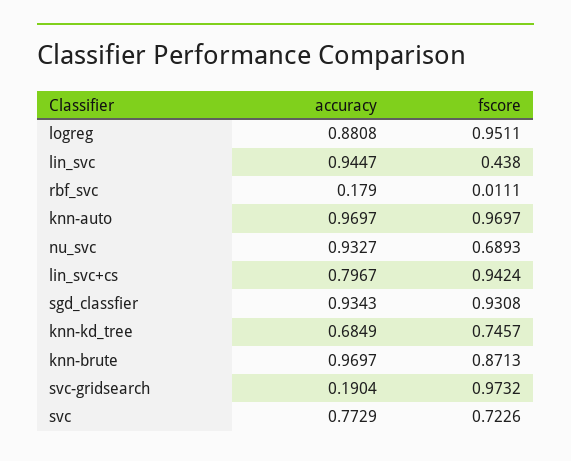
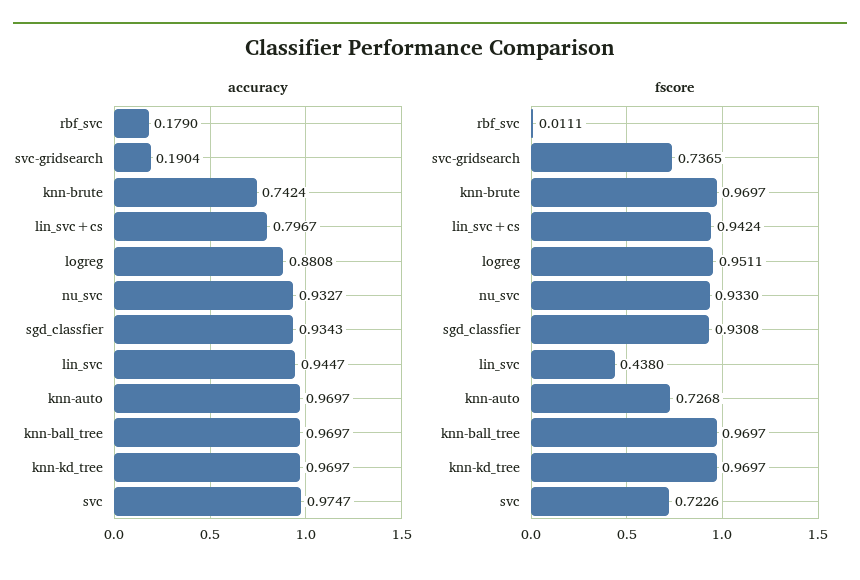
  {
    "accuracy": {
      "logreg": 0.8808,
      "lin_svc": 0.9447,
      "rbf_svc": 0.179,
      "knn-auto": 0.9697,
      "nu_svc": 0.9327,
      "lin_svc+cs": 0.7967,
      "sgd_classfier": 0.9343,
-     "knn-kd_tree": 0.6849,
+     "knn-kd_tree": 0.9697,
-     "knn-brute": 0.9697,
+     "knn-brute": 0.7424,
      "svc-gridsearch": 0.1904,
-     "svc": 0.7729
+     "svc": 0.9747,
+     "knn-ball_tree": 0.9697
    },
    "fscore": {
      "logreg": 0.9511,
      "lin_svc": 0.438,
      "rbf_svc": 0.0111,
-     "knn-auto": 0.9697,
+     "knn-auto": 0.7268,
-     "nu_svc": 0.6893,
+     "nu_svc": 0.933,
      "lin_svc+cs": 0.9424,
      "sgd_classfier": 0.9308,
-     "knn-kd_tree": 0.7457,
+     "knn-kd_tree": 0.9697,
-     "knn-brute": 0.8713,
+     "knn-brute": 0.9697,
-     "svc-gridsearch": 0.9732,
+     "svc-gridsearch": 0.7365,
-     "svc": 0.7226
+     "svc": 0.7226,
+     "knn-ball_tree": 0.9697
    }
  }

